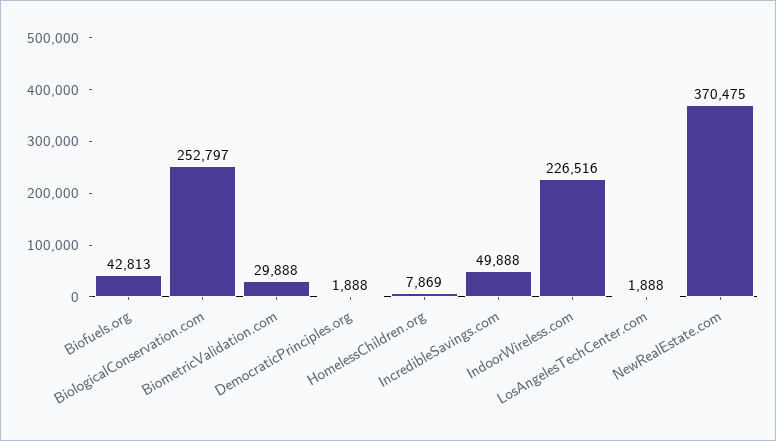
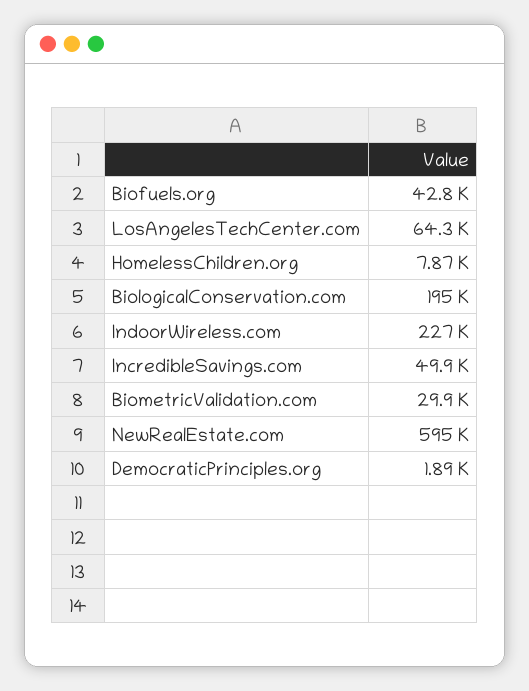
  {
    "Biofuels.org": 42813,
-   "BiologicalConservation.com": 252797,
+   "BiologicalConservation.com": 195000,
    "BiometricValidation.com": 29888,
    "DemocraticPrinciples.org": 1888,
    "HomelessChildren.org": 7869,
    "IncredibleSavings.com": 49888,
    "IndoorWireless.com": 226516,
-   "LosAngelesTechCenter.com": 1888,
+   "LosAngelesTechCenter.com": 64300,
-   "NewRealEstate.com": 370475
+   "NewRealEstate.com": 595000
  }

